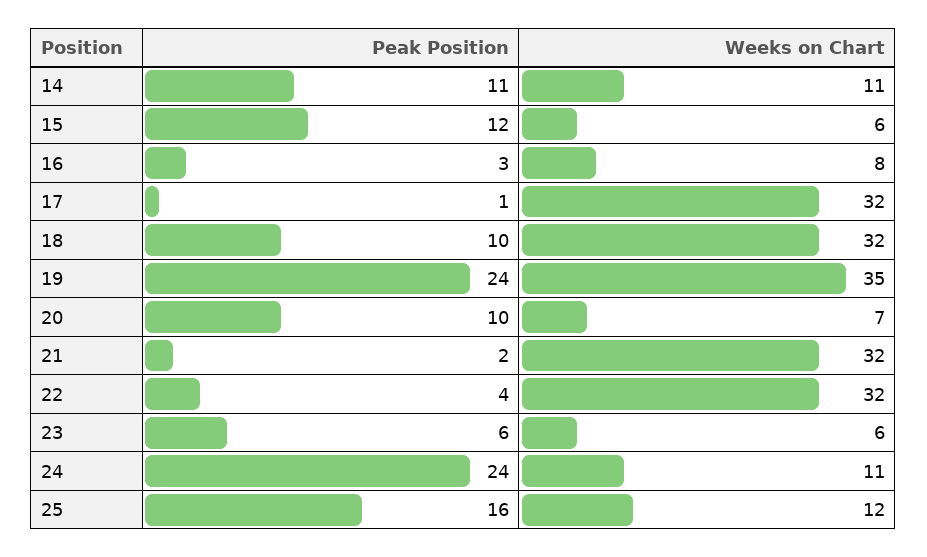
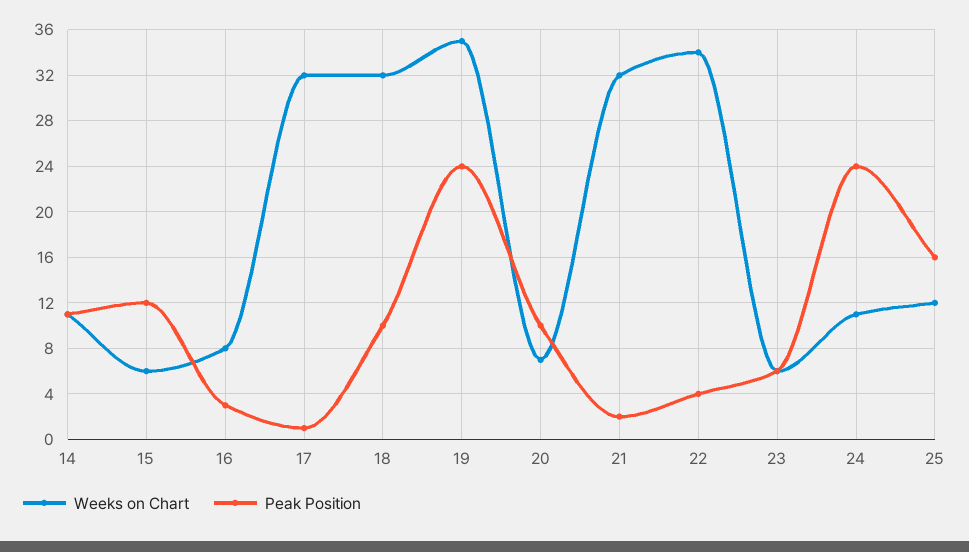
  {
    "Peak Position": {
      "14": 11,
      "15": 12,
      "16": 3,
      "17": 1,
      "18": 10,
      "19": 24,
      "20": 10,
      "21": 2,
      "22": 4,
      "23": 6,
      "24": 24,
      "25": 16
    },
    "Weeks on Chart": {
      "14": 11,
      "15": 6,
      "16": 8,
      "17": 32,
      "18": 32,
      "19": 35,
      "20": 7,
      "21": 32,
-     "22": 32,
+     "22": 34,
      "23": 6,
      "24": 11,
      "25": 12
    }
  }

